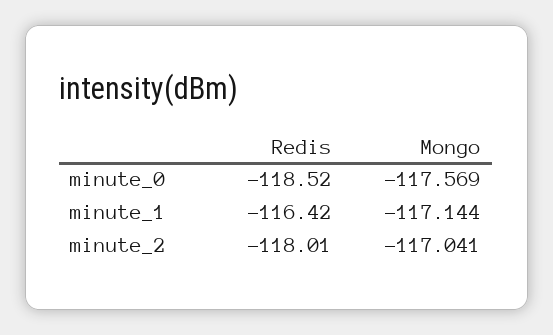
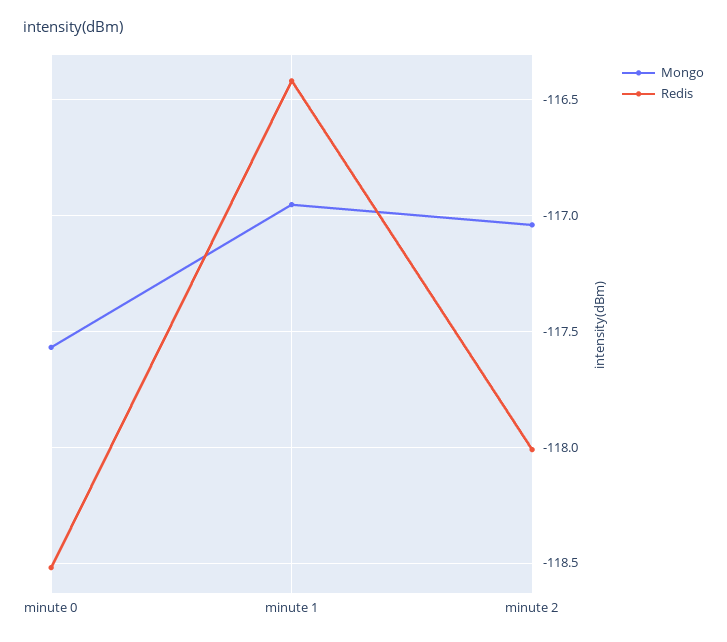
  {
    "Redis": {
      "minute_0": -118.52,
      "minute_1": -116.42,
      "minute_2": -118.01
    },
    "Mongo": {
      "minute_0": -117.569,
-     "minute_1": -117.144,
+     "minute_1": -116.95,
      "minute_2": -117.041
    }
  }

